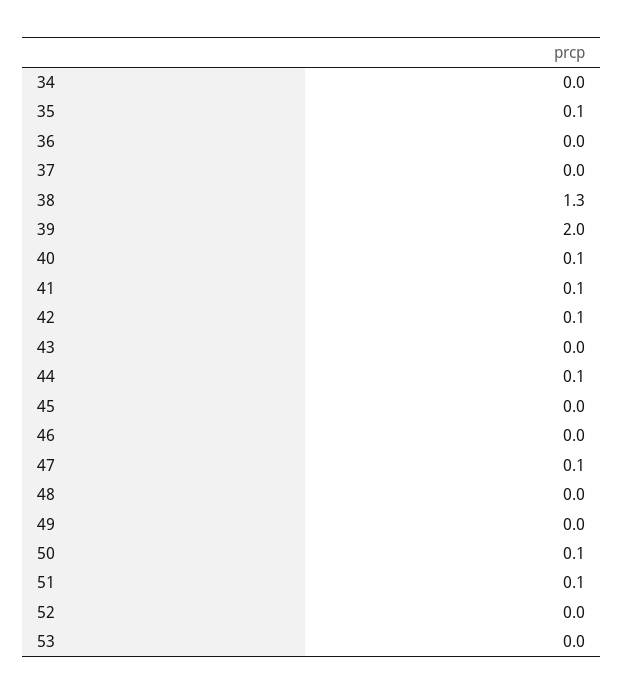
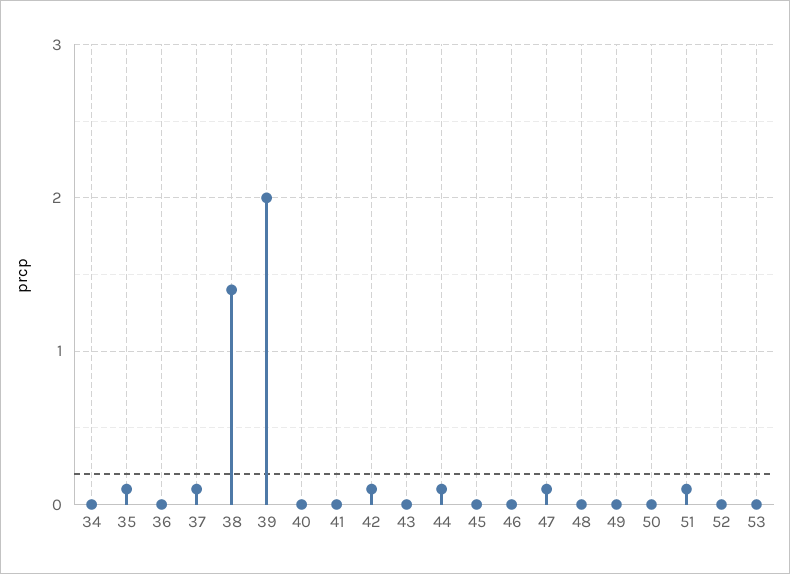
  {
    "34": 0,
    "35": 0.1,
    "36": 0,
-   "37": 0,
+   "37": 0.1,
-   "38": 1.3,
+   "38": 1.4,
    "39": 2,
-   "40": 0.1,
+   "40": 0,
-   "41": 0.1,
+   "41": 0,
    "42": 0.1,
    "43": 0,
    "44": 0.1,
    "45": 0,
    "46": 0,
    "47": 0.1,
    "48": 0,
    "49": 0,
-   "50": 0.1,
+   "50": 0,
    "51": 0.1,
    "52": 0,
    "53": 0
  }

